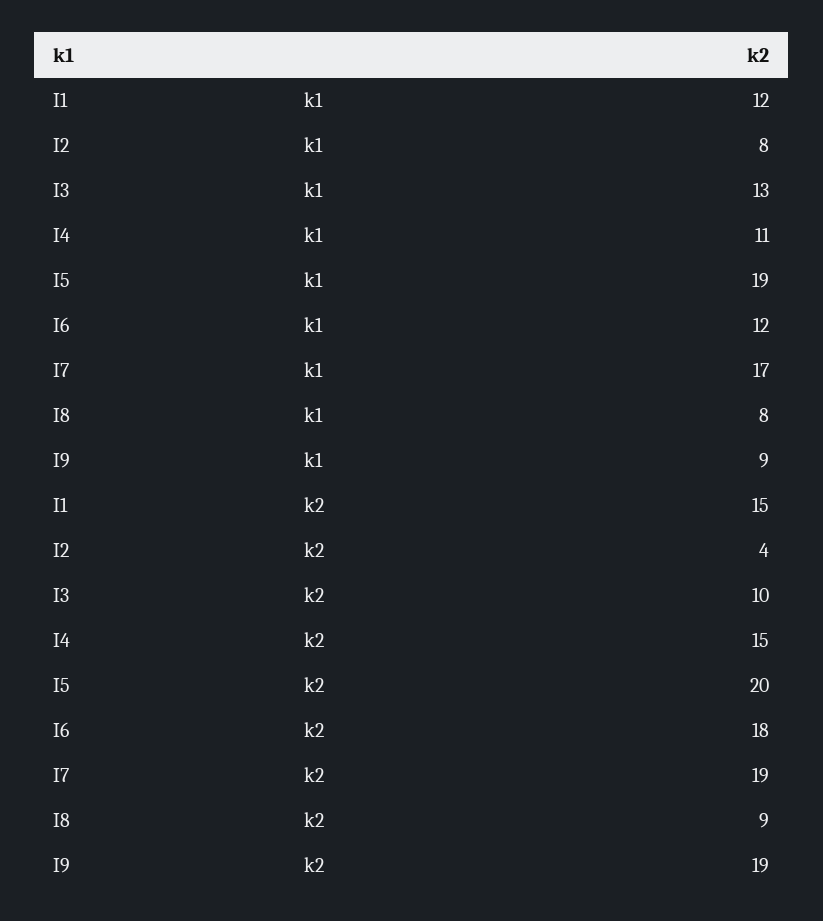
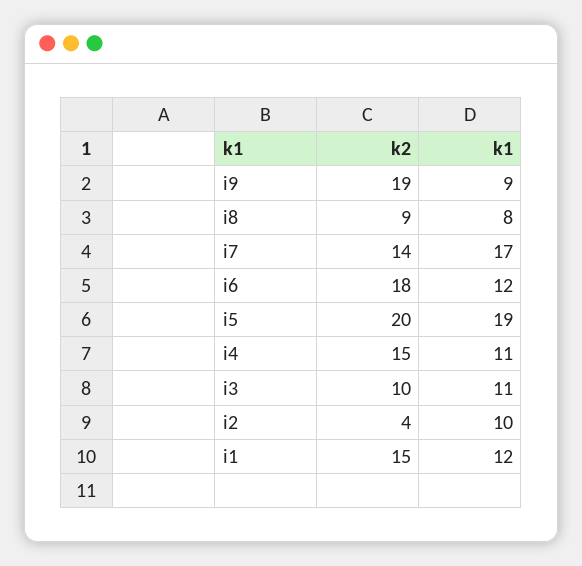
  {
    "I1": {
      "k1": 12,
      "k2": 15
    },
    "I2": {
-     "k1": 8,
+     "k1": 10,
      "k2": 4
    },
    "I3": {
-     "k1": 13,
+     "k1": 11,
      "k2": 10
    },
    "I4": {
      "k1": 11,
      "k2": 15
    },
    "I5": {
      "k1": 19,
      "k2": 20
    },
    "I6": {
      "k1": 12,
      "k2": 18
    },
    "I7": {
      "k1": 17,
-     "k2": 19
+     "k2": 14
    },
    "I8": {
      "k1": 8,
      "k2": 9
    },
    "I9": {
      "k1": 9,
      "k2": 19
    }
  }

